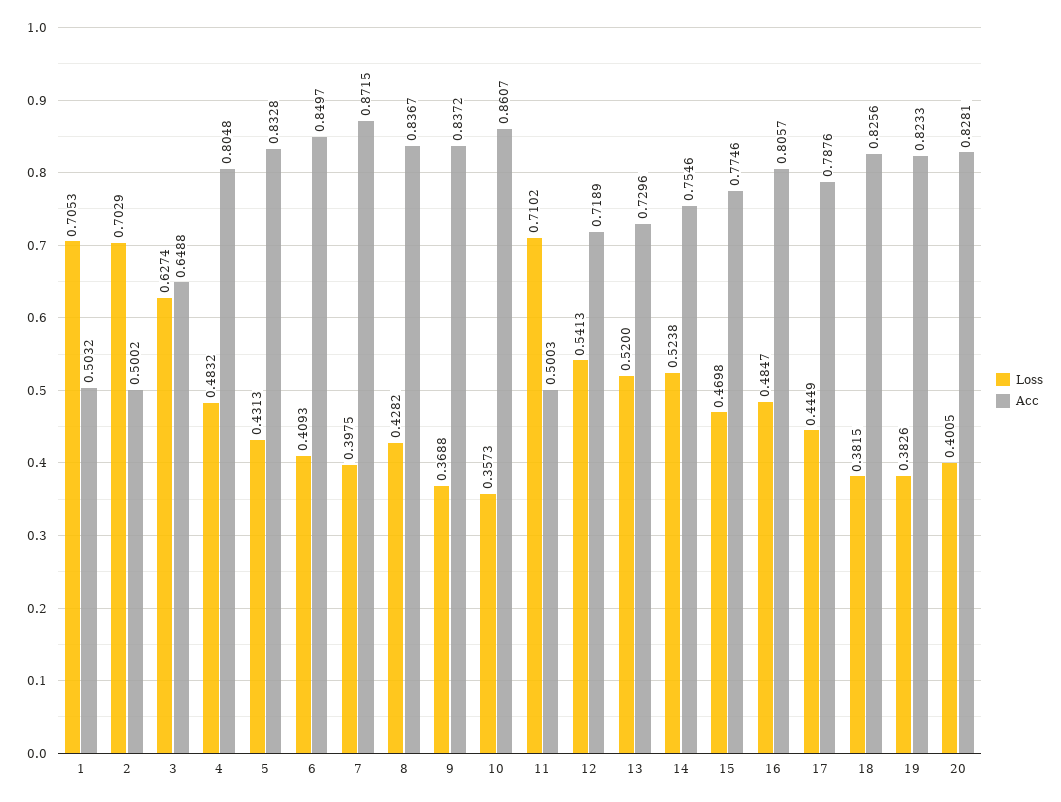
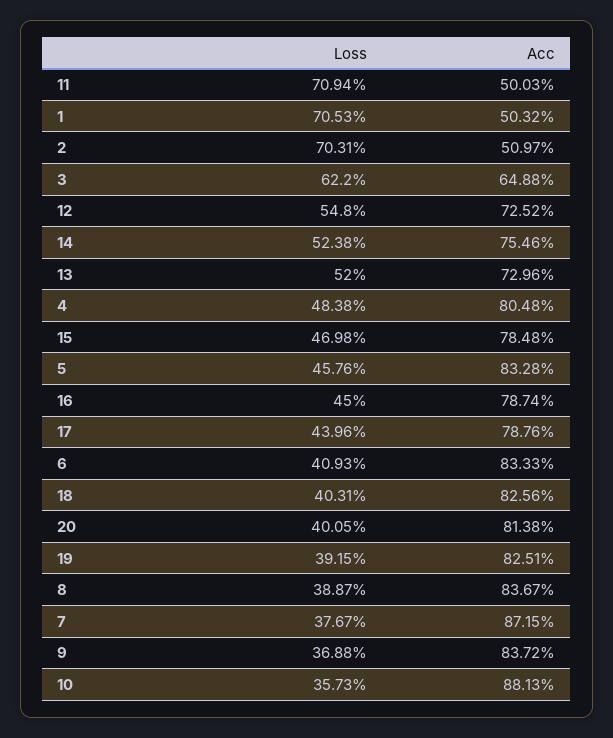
  {
    "Loss": {
      "1": 0.7053,
-     "2": 0.7029,
+     "2": 0.7031,
-     "3": 0.6274,
+     "3": 0.622,
-     "4": 0.4832,
+     "4": 0.4838,
-     "5": 0.4313,
+     "5": 0.4576,
      "6": 0.4093,
-     "7": 0.3975,
+     "7": 0.3767,
-     "8": 0.4282,
+     "8": 0.3887,
      "9": 0.3688,
      "10": 0.3573,
-     "11": 0.7102,
+     "11": 0.7094,
-     "12": 0.5413,
+     "12": 0.548,
      "13": 0.52,
      "14": 0.5238,
      "15": 0.4698,
-     "16": 0.4847,
+     "16": 0.45,
-     "17": 0.4449,
+     "17": 0.4396,
-     "18": 0.3815,
+     "18": 0.4031,
-     "19": 0.3826,
+     "19": 0.3915,
      "20": 0.4005
    },
    "Acc": {
      "1": 0.5032,
-     "2": 0.5002,
+     "2": 0.5097,
      "3": 0.6488,
      "4": 0.8048,
      "5": 0.8328,
-     "6": 0.8497,
+     "6": 0.8333,
      "7": 0.8715,
      "8": 0.8367,
      "9": 0.8372,
-     "10": 0.8607,
+     "10": 0.8813,
      "11": 0.5003,
-     "12": 0.7189,
+     "12": 0.7252,
      "13": 0.7296,
      "14": 0.7546,
-     "15": 0.7746,
+     "15": 0.7848,
-     "16": 0.8057,
+     "16": 0.7874,
      "17": 0.7876,
      "18": 0.8256,
-     "19": 0.8233,
+     "19": 0.8251,
-     "20": 0.8281
+     "20": 0.8138
    }
  }

